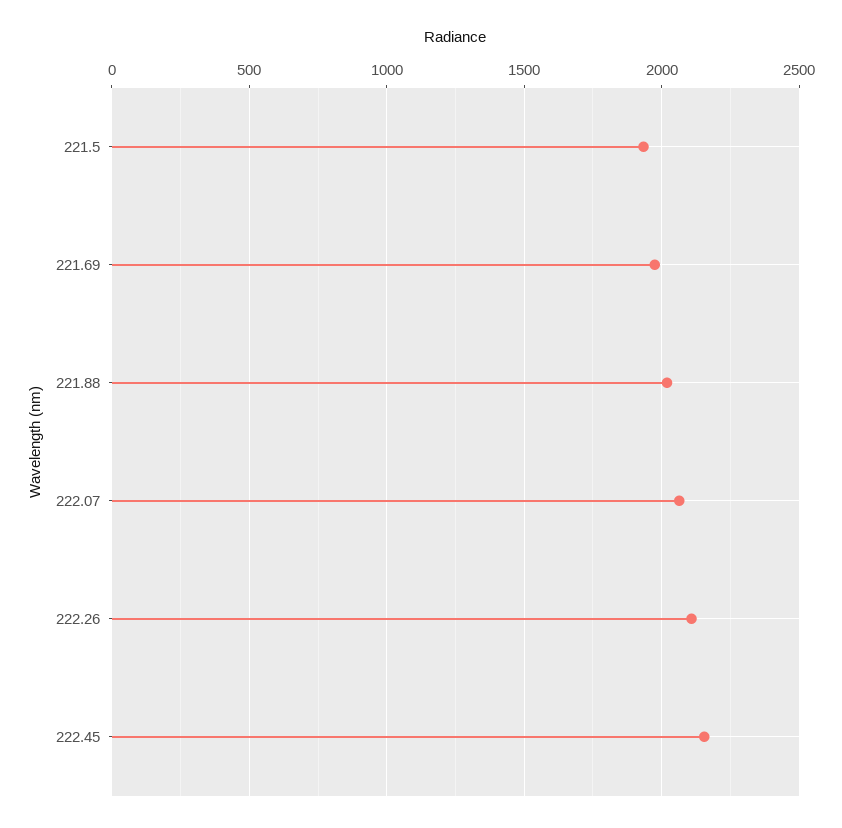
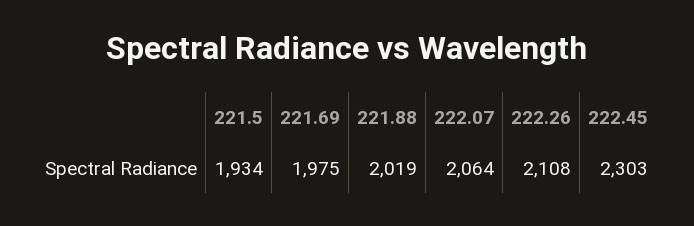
  {
    "221.5": 1934,
    "221.69": 1975,
    "221.88": 2019,
    "222.07": 2064,
    "222.26": 2108,
-   "222.45": 2150
+   "222.45": 2303
  }

